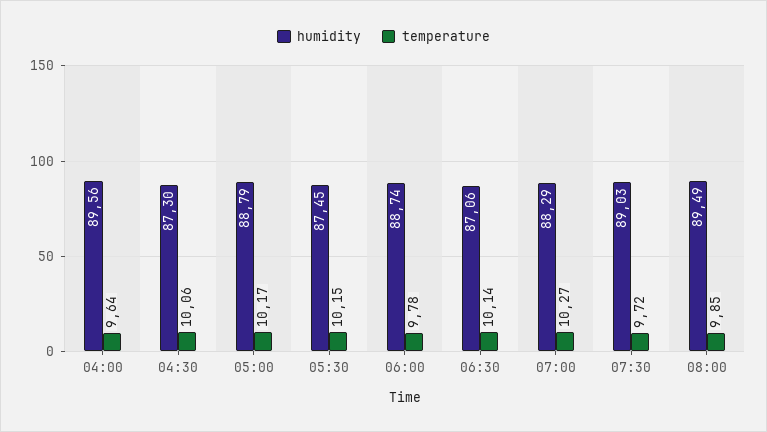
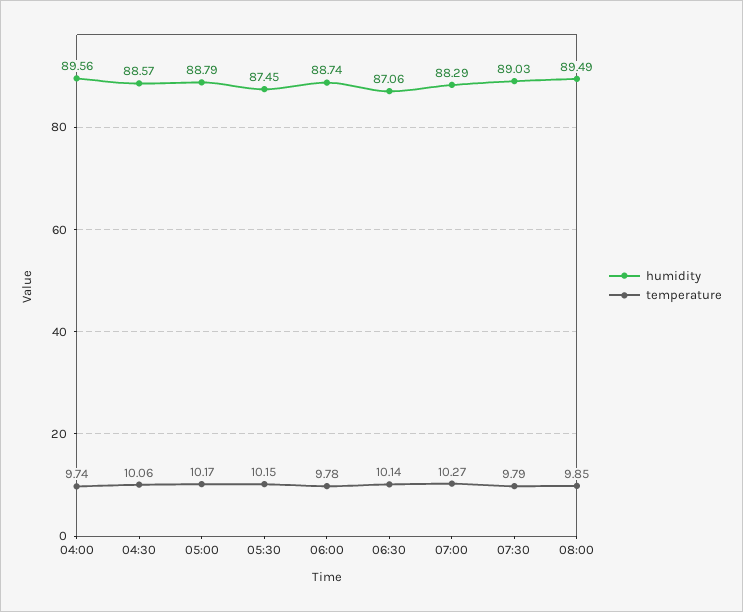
  {
    "humidity": {
      "04:00": 89.56,
-     "04:30": 87.3,
+     "04:30": 88.57,
      "05:00": 88.79,
      "05:30": 87.45,
      "06:00": 88.74,
      "06:30": 87.06,
      "07:00": 88.29,
      "07:30": 89.03,
      "08:00": 89.49
    },
    "temperature": {
-     "04:00": 9.64,
+     "04:00": 9.74,
      "04:30": 10.06,
      "05:00": 10.17,
      "05:30": 10.15,
      "06:00": 9.78,
      "06:30": 10.14,
      "07:00": 10.27,
-     "07:30": 9.72,
+     "07:30": 9.79,
      "08:00": 9.85
    }
  }

